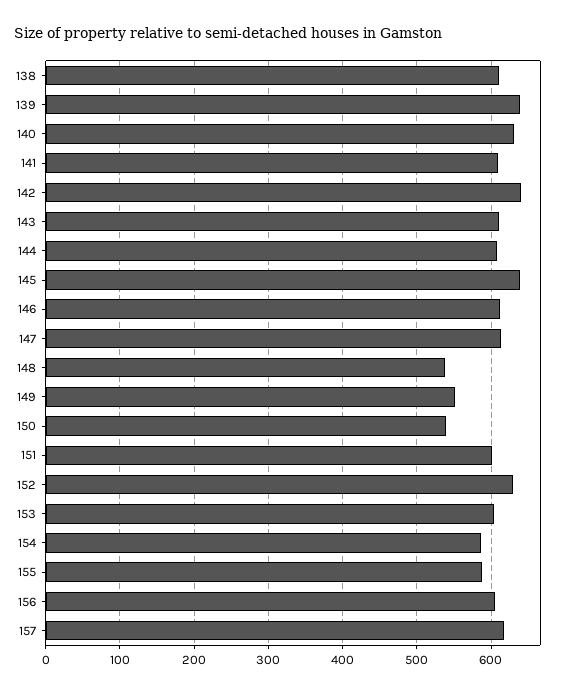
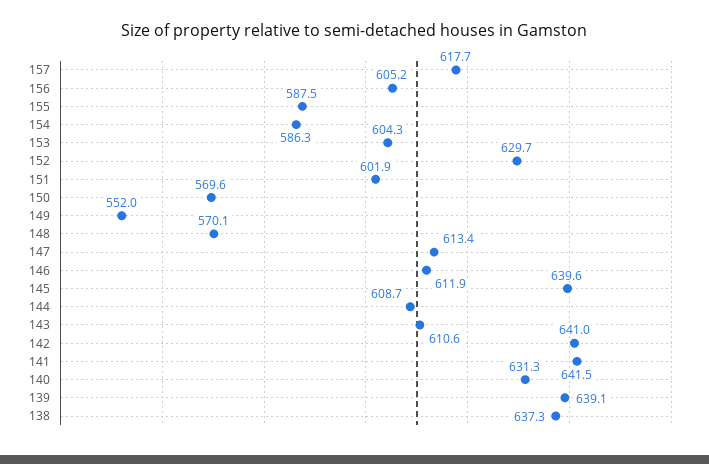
  {
-   "138": 610,
+   "138": 637.3,
    "139": 639.1,
    "140": 631.3,
-   "141": 610,
+   "141": 641.5,
    "142": 641,
    "143": 610.6,
    "144": 608.7,
    "145": 639.6,
    "146": 611.9,
    "147": 613.4,
-   "148": 540,
+   "148": 570.1,
    "149": 552,
-   "150": 540,
+   "150": 569.6,
    "151": 601.9,
    "152": 629.7,
    "153": 604.3,
    "154": 586.3,
    "155": 587.5,
    "156": 605.2,
    "157": 617.7
  }

